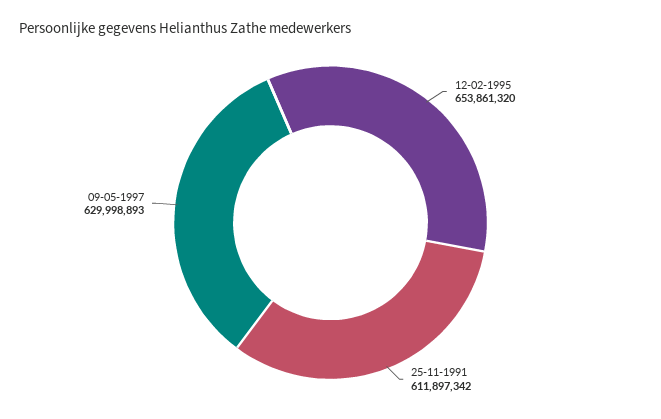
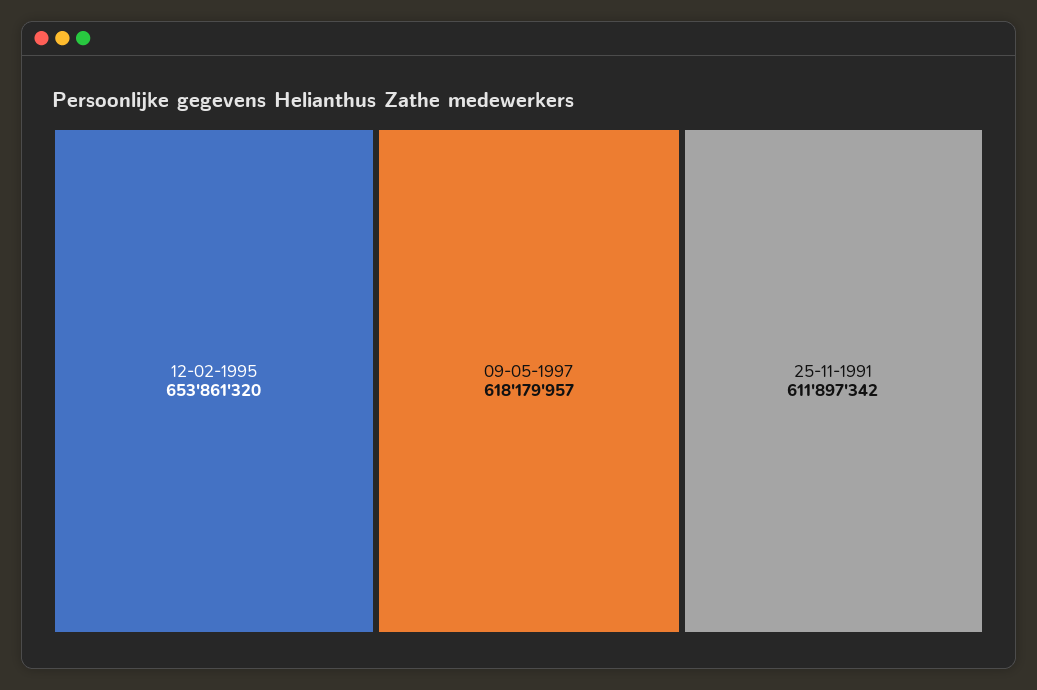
  {
    "12-02-1995": 653861320,
    "25-11-1991": 611897342,
-   "09-05-1997": 629998893
+   "09-05-1997": 618179957
  }

